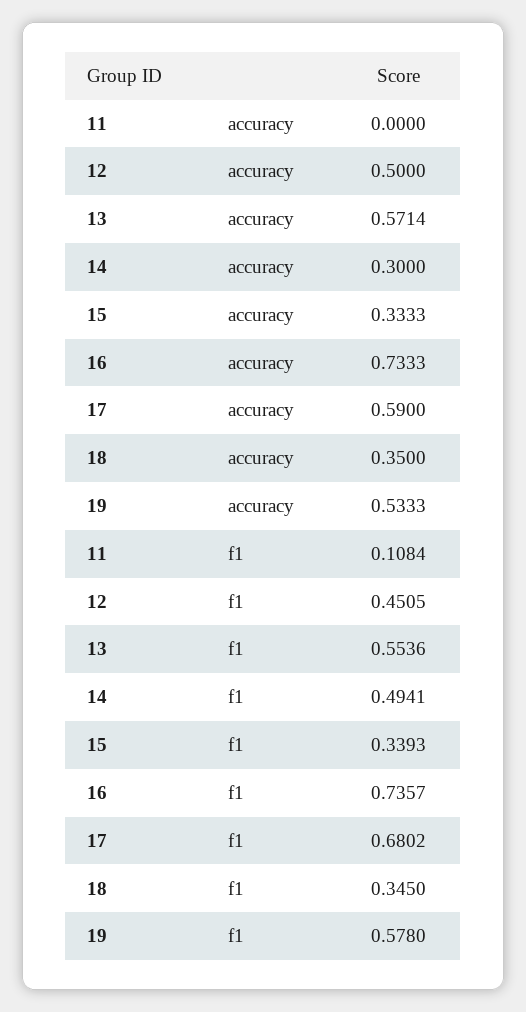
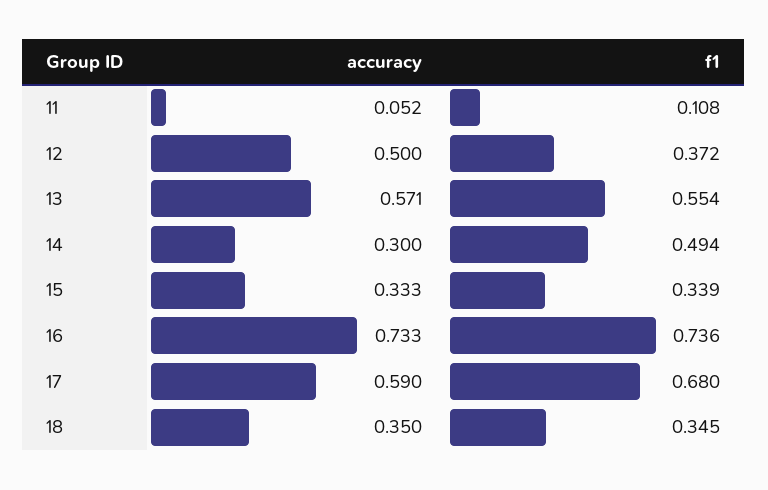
  {
    "11": {
-     "accuracy": 0,
+     "accuracy": 0.052,
      "f1": 0.1084
    },
    "12": {
      "accuracy": 0.5,
-     "f1": 0.4505
+     "f1": 0.372
    },
    "13": {
      "accuracy": 0.5714,
      "f1": 0.5536
    },
    "14": {
      "accuracy": 0.3,
      "f1": 0.4941
    },
    "15": {
      "accuracy": 0.3333,
      "f1": 0.3393
    },
    "16": {
      "accuracy": 0.7333,
      "f1": 0.7357
    },
    "17": {
      "accuracy": 0.59,
      "f1": 0.6802
    },
    "18": {
      "accuracy": 0.35,
      "f1": 0.345
-   },
+   }
-   "19": {
-     "accuracy": 0.5333,
-     "f1": 0.578
-   }
  }

